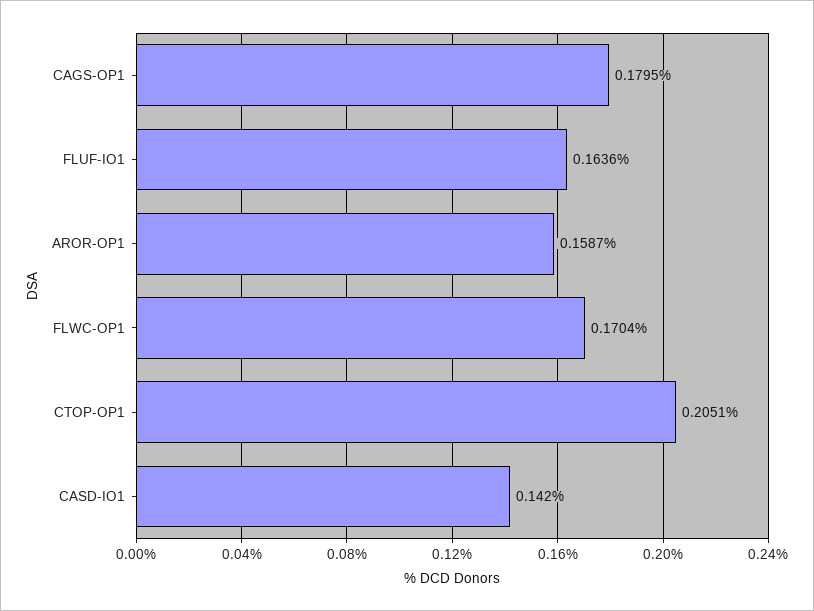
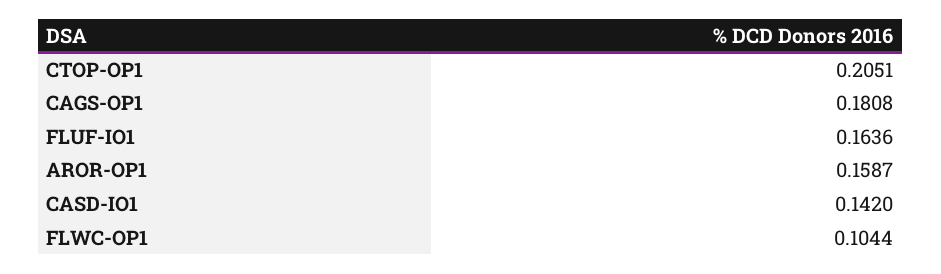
  {
-   "CAGS-OP1": 0.1795,
+   "CAGS-OP1": 0.1808,
    "FLUF-IO1": 0.1636,
    "AROR-OP1": 0.1587,
-   "FLWC-OP1": 0.1704,
+   "FLWC-OP1": 0.1044,
    "CTOP-OP1": 0.2051,
    "CASD-IO1": 0.142
  }

